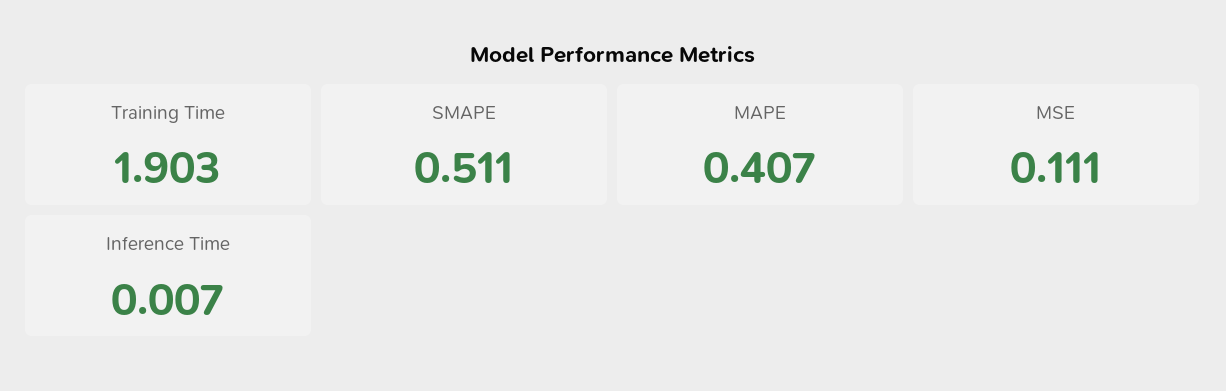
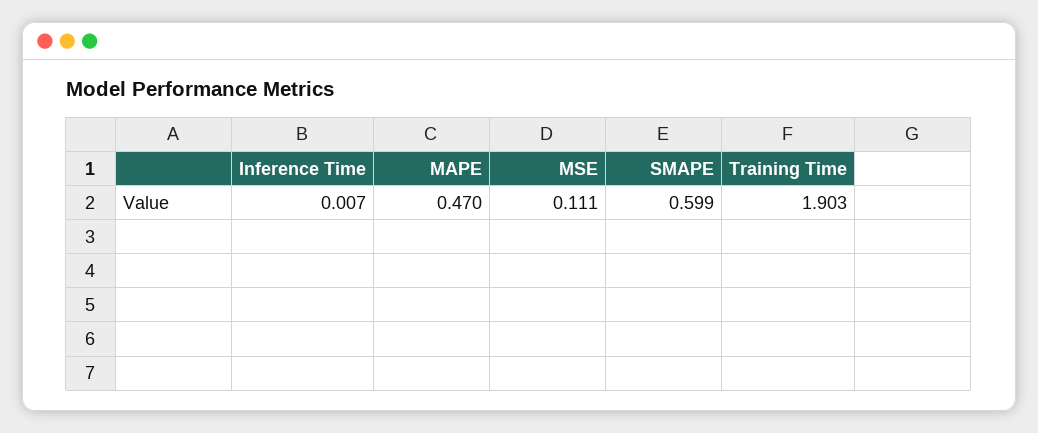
  {
    "Training Time": 1.903,
-   "SMAPE": 0.511,
+   "SMAPE": 0.599,
-   "MAPE": 0.407,
+   "MAPE": 0.47,
    "MSE": 0.111,
    "Inference Time": 0.007
  }

